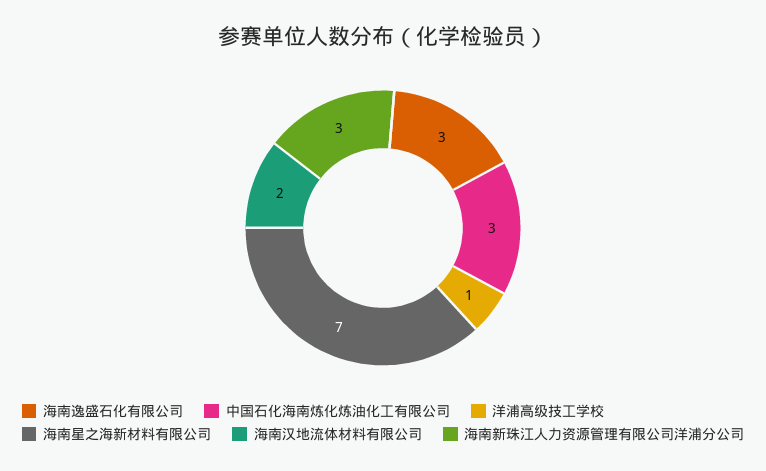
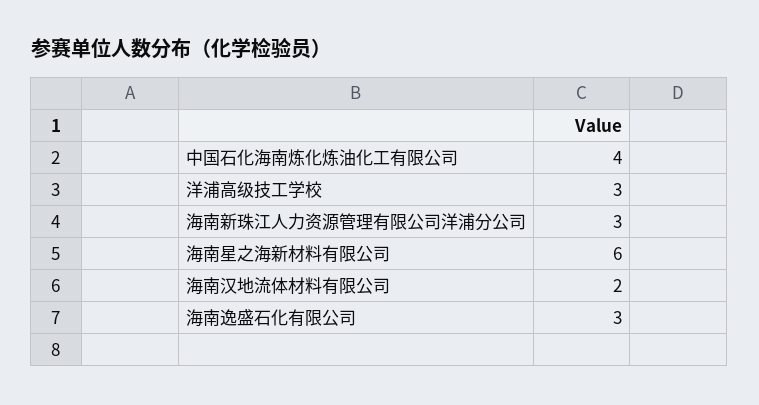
  {
    "海南逸盛石化有限公司": 3,
-   "中国石化海南炼化炼油化工有限公司": 3,
+   "中国石化海南炼化炼油化工有限公司": 4,
-   "洋浦高级技工学校": 1,
+   "洋浦高级技工学校": 3,
-   "海南星之海新材料有限公司": 7,
+   "海南星之海新材料有限公司": 6,
    "海南汉地流体材料有限公司": 2,
    "海南新珠江人力资源管理有限公司洋浦分公司": 3
  }

